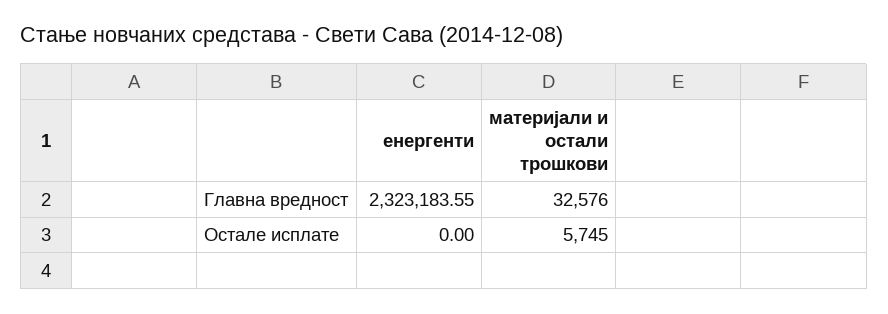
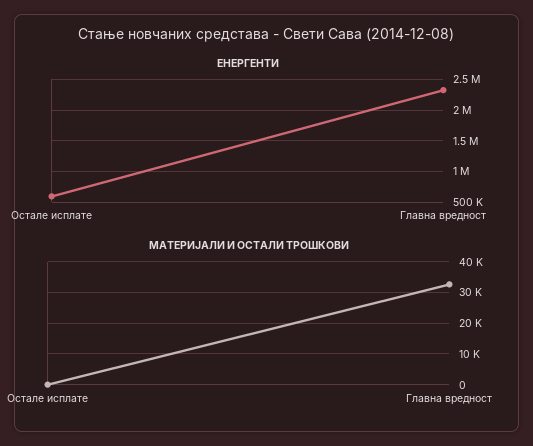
  {
    "енергенти": {
      "Главна вредност": 2323183.55,
-     "Остале исплате": 0
+     "Остале исплате": 600000
    },
    "материјали и остали трошкови": {
      "Главна вредност": 32576,
-     "Остале исплате": 5745
+     "Остале исплате": 0
    }
  }

